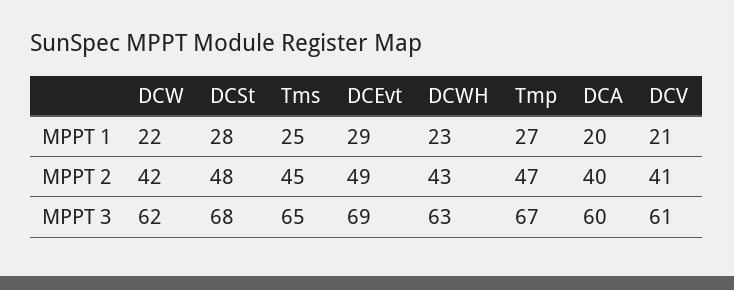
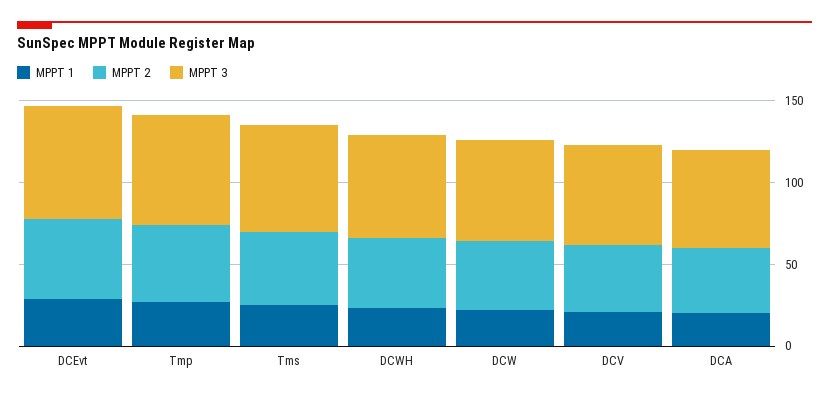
  {
    "MPPT 1": {
      "DCW": 22,
-     "DCSt": 28,
      "Tms": 25,
      "DCEvt": 29,
      "DCWH": 23,
      "Tmp": 27,
      "DCA": 20,
      "DCV": 21
    },
    "MPPT 2": {
      "DCW": 42,
-     "DCSt": 48,
      "Tms": 45,
      "DCEvt": 49,
      "DCWH": 43,
      "Tmp": 47,
      "DCA": 40,
      "DCV": 41
    },
    "MPPT 3": {
      "DCW": 62,
-     "DCSt": 68,
      "Tms": 65,
      "DCEvt": 69,
      "DCWH": 63,
      "Tmp": 67,
      "DCA": 60,
      "DCV": 61
    }
  }

